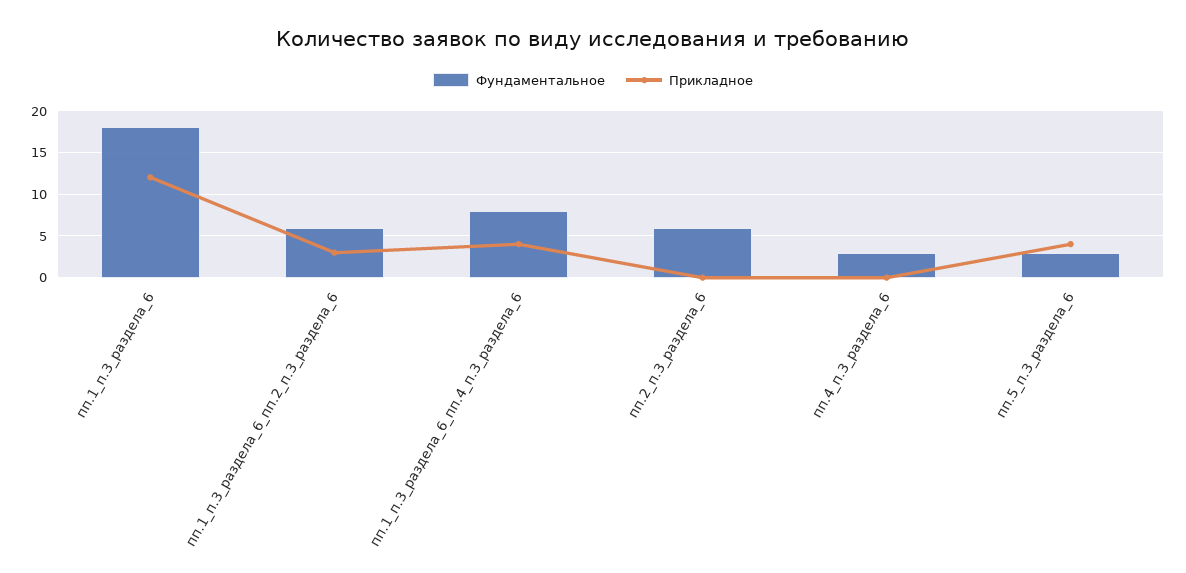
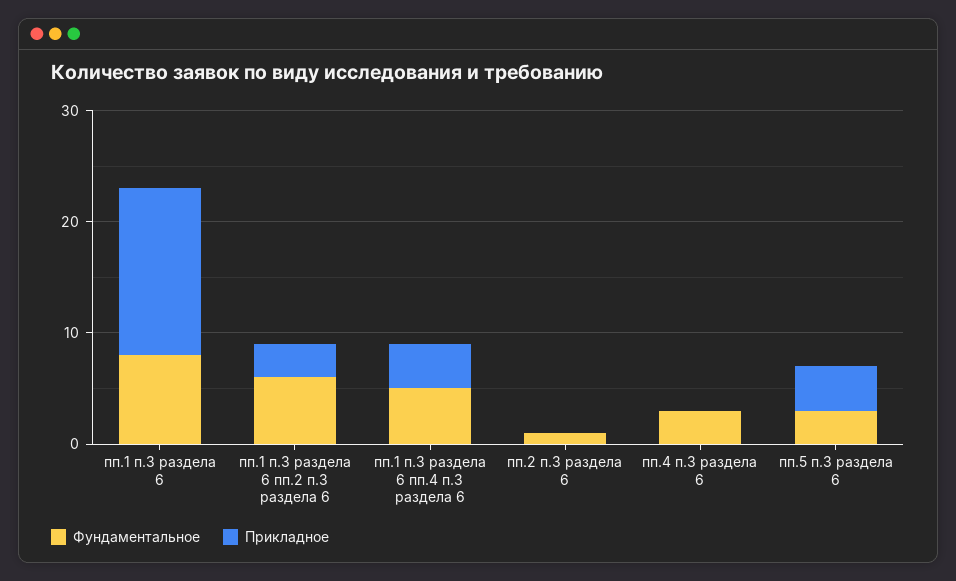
  {
    "Фундаментальное": {
-     "пп.1_п.3_раздела_6": 18,
+     "пп.1_п.3_раздела_6": 8,
      "пп.1_п.3_раздела_6_пп.2_п.3_раздела_6": 6,
-     "пп.1_п.3_раздела_6_пп.4_п.3_раздела_6": 8,
+     "пп.1_п.3_раздела_6_пп.4_п.3_раздела_6": 5,
-     "пп.2_п.3_раздела_6": 6,
+     "пп.2_п.3_раздела_6": 1,
      "пп.4_п.3_раздела_6": 3,
      "пп.5_п.3_раздела_6": 3
    },
    "Прикладное": {
-     "пп.1_п.3_раздела_6": 12,
+     "пп.1_п.3_раздела_6": 15,
      "пп.1_п.3_раздела_6_пп.2_п.3_раздела_6": 3,
      "пп.1_п.3_раздела_6_пп.4_п.3_раздела_6": 4,
      "пп.2_п.3_раздела_6": 0,
      "пп.4_п.3_раздела_6": 0,
      "пп.5_п.3_раздела_6": 4
    }
  }

